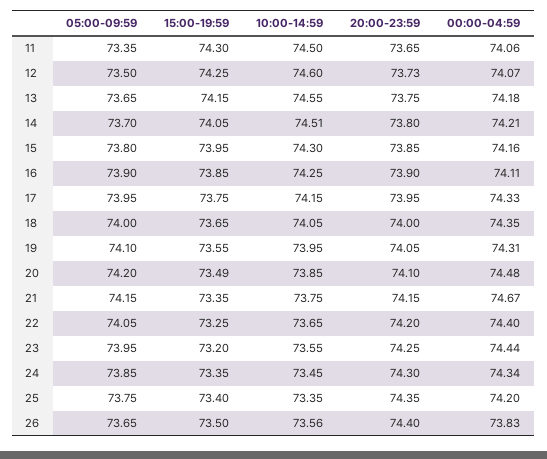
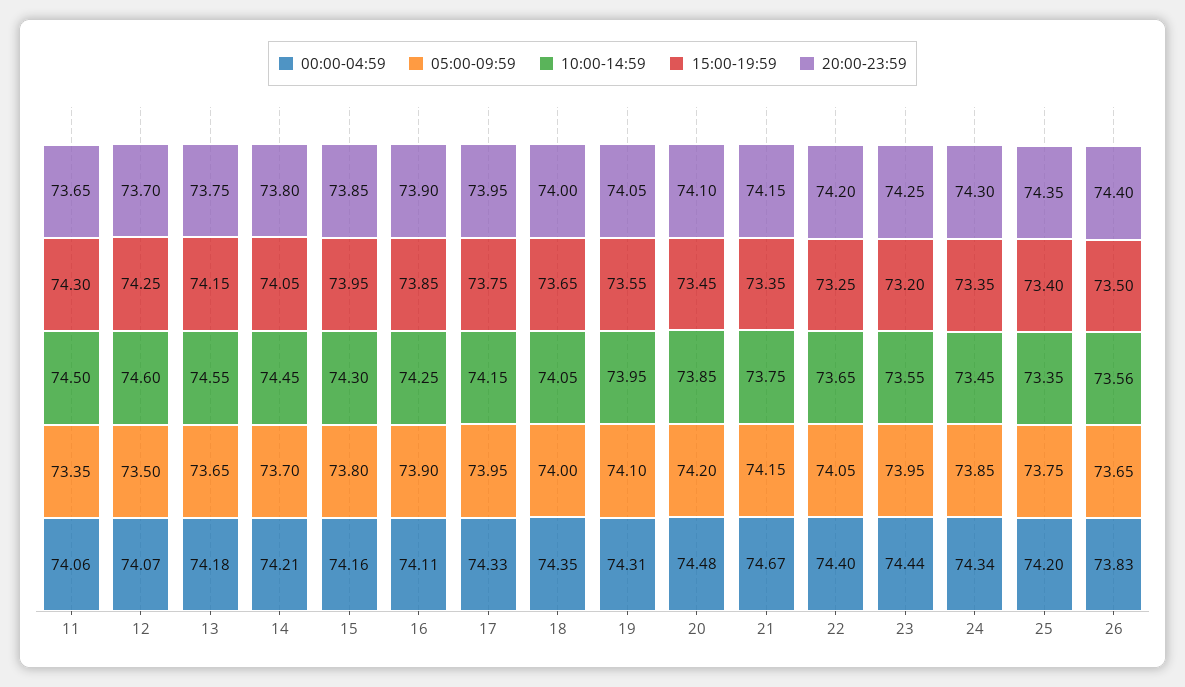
  {
    "05:00-09:59": {
      "11": 73.35,
      "12": 73.5,
      "13": 73.65,
      "14": 73.7,
      "15": 73.8,
      "16": 73.9,
      "17": 73.95,
      "18": 74,
      "19": 74.1,
      "20": 74.2,
      "21": 74.15,
      "22": 74.05,
      "23": 73.95,
      "24": 73.85,
      "25": 73.75,
      "26": 73.65
    },
    "15:00-19:59": {
      "11": 74.3,
      "12": 74.25,
      "13": 74.15,
      "14": 74.05,
      "15": 73.95,
      "16": 73.85,
      "17": 73.75,
      "18": 73.65,
      "19": 73.55,
-     "20": 73.49,
+     "20": 73.45,
      "21": 73.35,
      "22": 73.25,
      "23": 73.2,
      "24": 73.35,
      "25": 73.4,
      "26": 73.5
    },
    "10:00-14:59": {
      "11": 74.5,
      "12": 74.6,
      "13": 74.55,
-     "14": 74.51,
+     "14": 74.45,
      "15": 74.3,
      "16": 74.25,
      "17": 74.15,
      "18": 74.05,
      "19": 73.95,
      "20": 73.85,
      "21": 73.75,
      "22": 73.65,
      "23": 73.55,
      "24": 73.45,
      "25": 73.35,
      "26": 73.56
    },
    "20:00-23:59": {
      "11": 73.65,
-     "12": 73.73,
+     "12": 73.7,
      "13": 73.75,
      "14": 73.8,
      "15": 73.85,
      "16": 73.9,
      "17": 73.95,
      "18": 74,
      "19": 74.05,
      "20": 74.1,
      "21": 74.15,
      "22": 74.2,
      "23": 74.25,
      "24": 74.3,
      "25": 74.35,
      "26": 74.4
    },
    "00:00-04:59": {
      "11": 74.06,
      "12": 74.07,
      "13": 74.18,
      "14": 74.21,
      "15": 74.16,
      "16": 74.11,
      "17": 74.33,
      "18": 74.35,
      "19": 74.31,
      "20": 74.48,
      "21": 74.67,
      "22": 74.4,
      "23": 74.44,
      "24": 74.34,
      "25": 74.2,
      "26": 73.83
    }
  }

